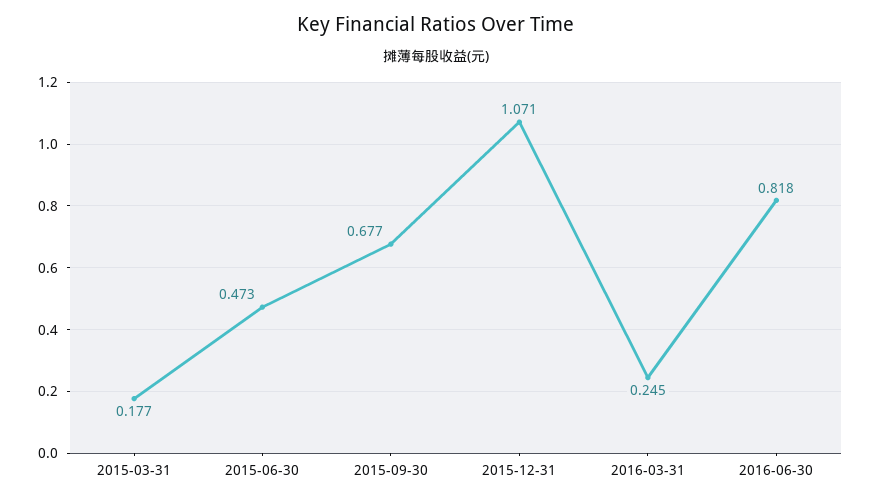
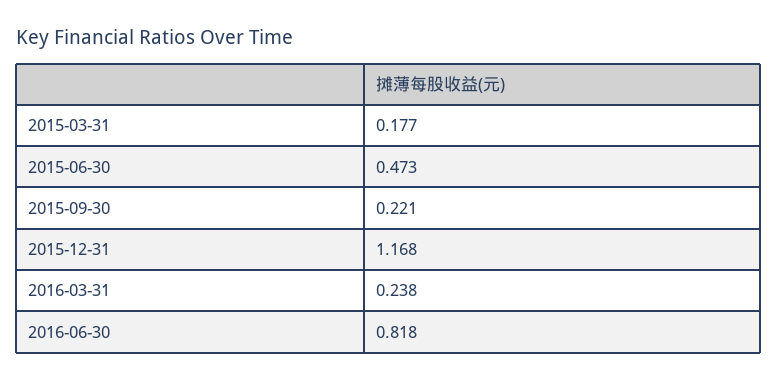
  {
    "2015-03-31": 0.177,
    "2015-06-30": 0.473,
-   "2015-09-30": 0.677,
+   "2015-09-30": 0.221,
-   "2015-12-31": 1.071,
+   "2015-12-31": 1.168,
-   "2016-03-31": 0.245,
+   "2016-03-31": 0.238,
    "2016-06-30": 0.818
  }

